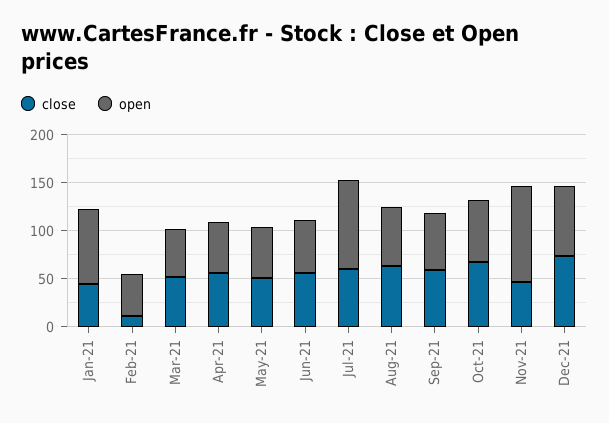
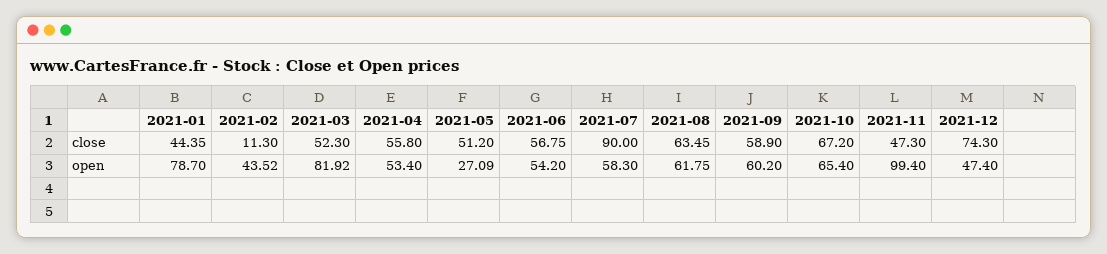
  {
    "close": {
      "Jan-21": 44.35,
      "Feb-21": 11.3,
      "Mar-21": 52.3,
      "Apr-21": 55.8,
      "May-21": 51.2,
      "Jun-21": 56.75,
-     "Jul-21": 60,
+     "Jul-21": 90,
      "Aug-21": 63.45,
      "Sep-21": 58.9,
      "Oct-21": 67.2,
      "Nov-21": 47.3,
      "Dec-21": 74.3
    },
    "open": {
      "Jan-21": 78.7,
      "Feb-21": 43.52,
-     "Mar-21": 50,
+     "Mar-21": 81.92,
      "Apr-21": 53.4,
-     "May-21": 50,
+     "May-21": 27.09,
      "Jun-21": 54.2,
-     "Jul-21": 90,
+     "Jul-21": 58.3,
      "Aug-21": 61.75,
      "Sep-21": 60.2,
      "Oct-21": 65.4,
      "Nov-21": 99.4,
-     "Dec-21": 70
+     "Dec-21": 47.4
    }
  }

